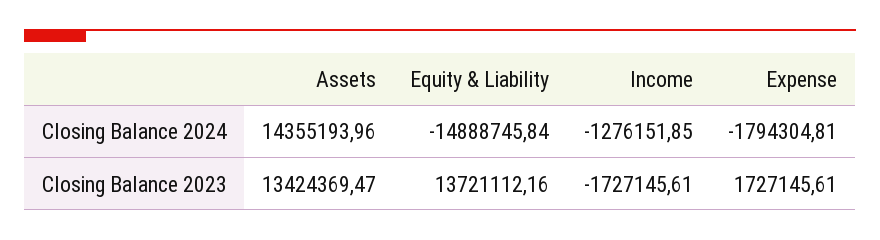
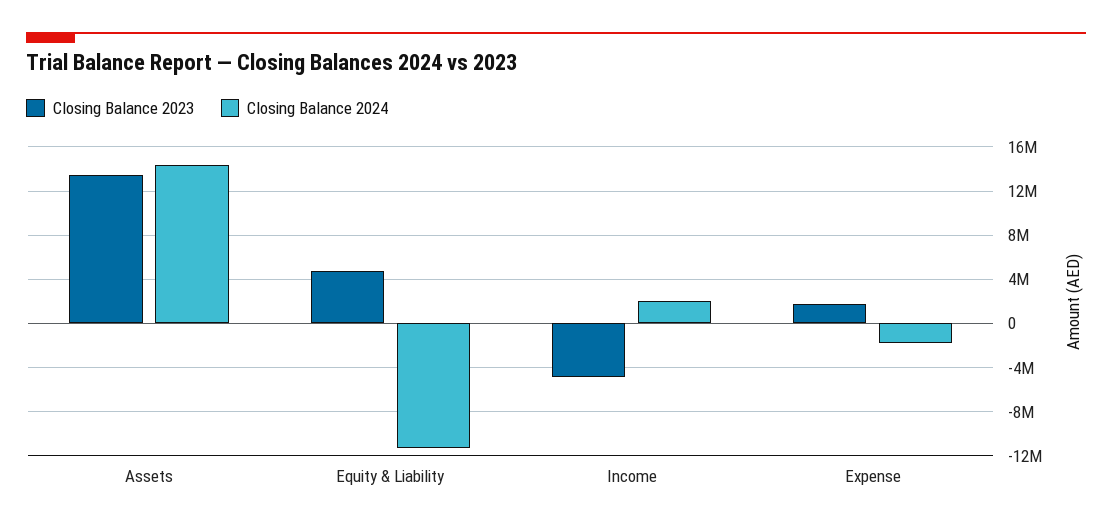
  {
    "Closing Balance 2024": {
      "Assets": 14355193.96,
-     "Equity & Liability": -14888745.84,
+     "Equity & Liability": -11000000,
-     "Income": -1276151.85,
+     "Income": 2000000,
      "Expense": -1794304.81
    },
    "Closing Balance 2023": {
      "Assets": 13424369.47,
-     "Equity & Liability": 13721112.16,
+     "Equity & Liability": 5000000,
-     "Income": -1727145.61,
+     "Income": -5000000,
      "Expense": 1727145.61
    }
  }

